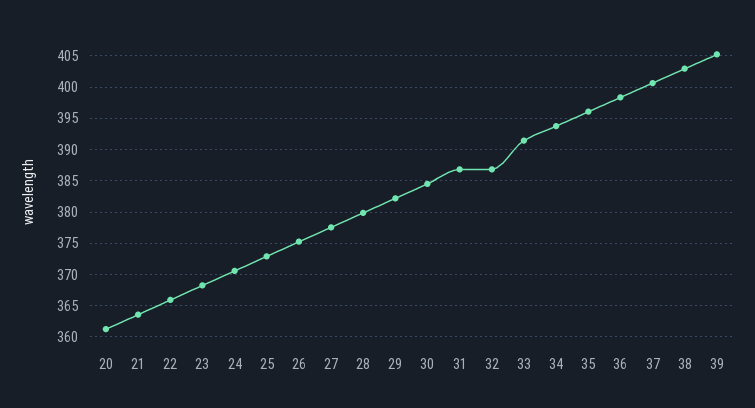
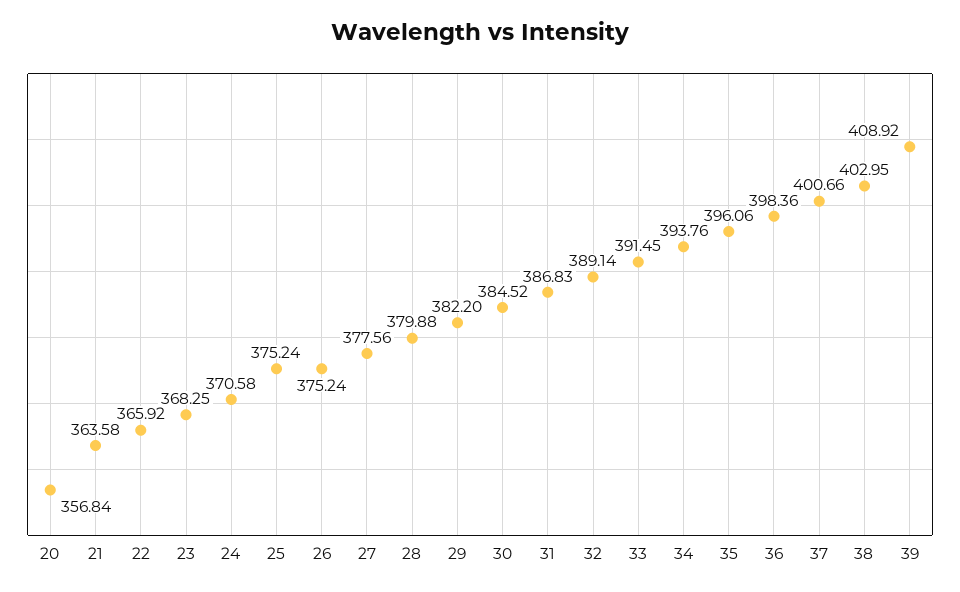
  {
-   "20": 361,
+   "20": 356.84,
    "21": 363.58,
    "22": 365.92,
    "23": 368.25,
    "24": 370.58,
-   "25": 373,
+   "25": 375.24,
    "26": 375.24,
    "27": 377.56,
    "28": 379.88,
    "29": 382.2,
    "30": 384.52,
    "31": 386.83,
-   "32": 387,
+   "32": 389.14,
    "33": 391.45,
    "34": 393.76,
    "35": 396.06,
    "36": 398.36,
    "37": 400.66,
    "38": 402.95,
-   "39": 405
+   "39": 408.92
  }

